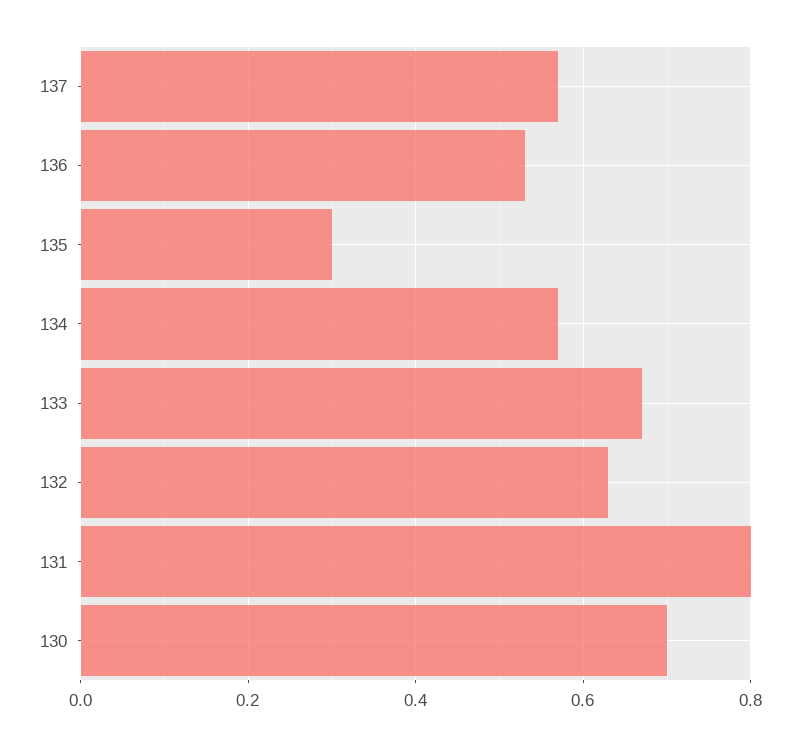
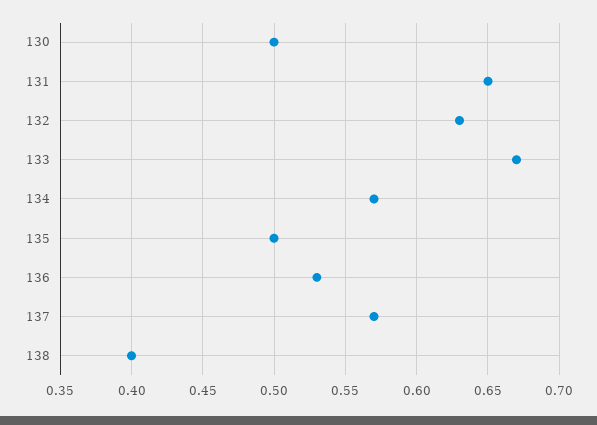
  {
    "137": 0.57,
    "136": 0.53,
-   "135": 0.3,
+   "135": 0.5,
    "134": 0.57,
    "133": 0.67,
    "132": 0.63,
-   "131": 0.8,
+   "131": 0.65,
-   "130": 0.7
+   "130": 0.5,
+   "138": 0.4
  }

